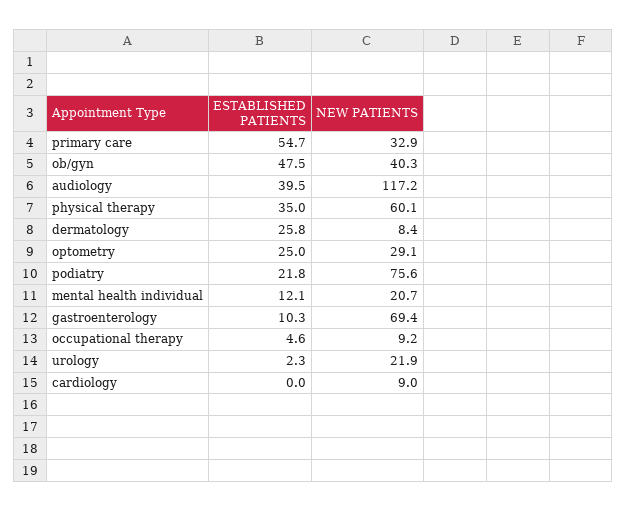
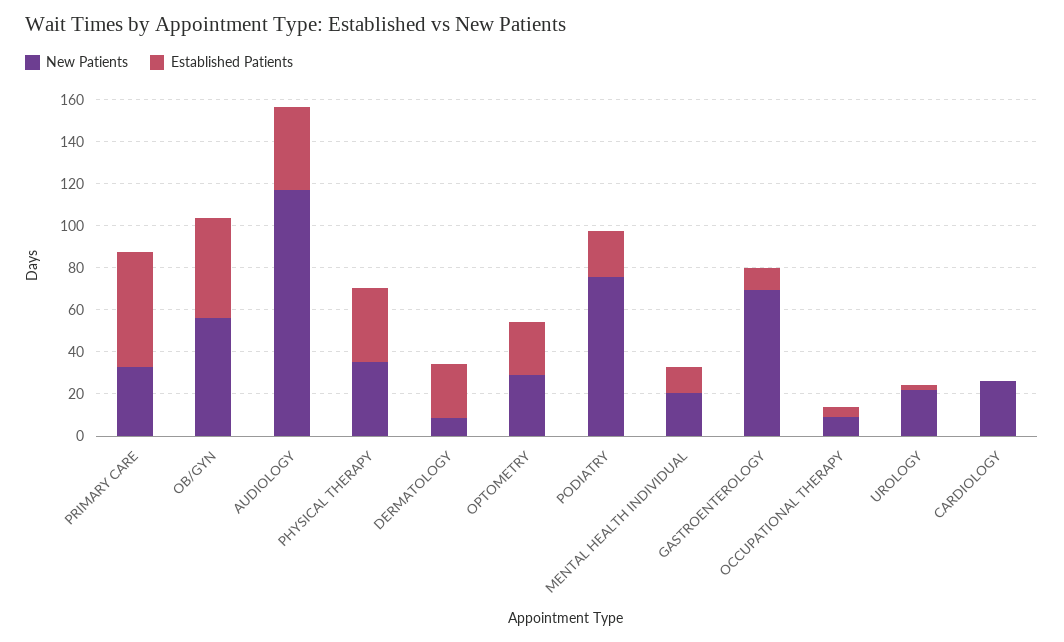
  {
    "ESTABLISHED PATIENTS": {
      "primary care": 54.7,
      "ob/gyn": 47.5,
      "audiology": 39.5,
      "physical therapy": 35,
      "dermatology": 25.8,
      "optometry": 25,
      "podiatry": 21.8,
      "mental health individual": 12.1,
      "gastroenterology": 10.3,
      "occupational therapy": 4.6,
      "urology": 2.3,
      "cardiology": 0
    },
    "NEW PATIENTS": {
      "primary care": 32.9,
-     "ob/gyn": 40.3,
+     "ob/gyn": 55,
      "audiology": 117.2,
-     "physical therapy": 60.1,
+     "physical therapy": 35,
      "dermatology": 8.4,
      "optometry": 29.1,
      "podiatry": 75.6,
      "mental health individual": 20.7,
      "gastroenterology": 69.4,
      "occupational therapy": 9.2,
      "urology": 21.9,
-     "cardiology": 9
+     "cardiology": 25
    }
  }

